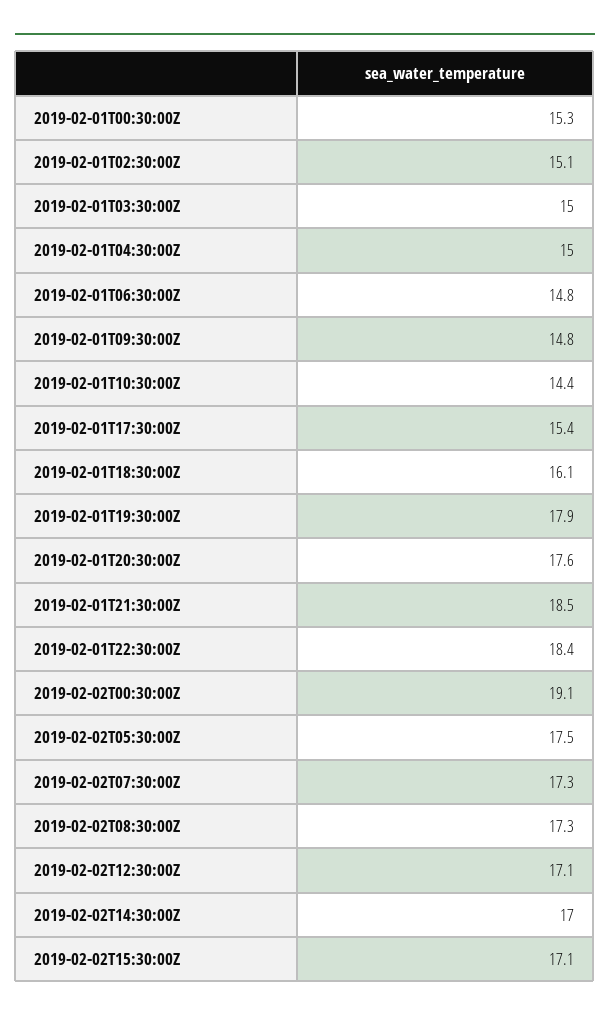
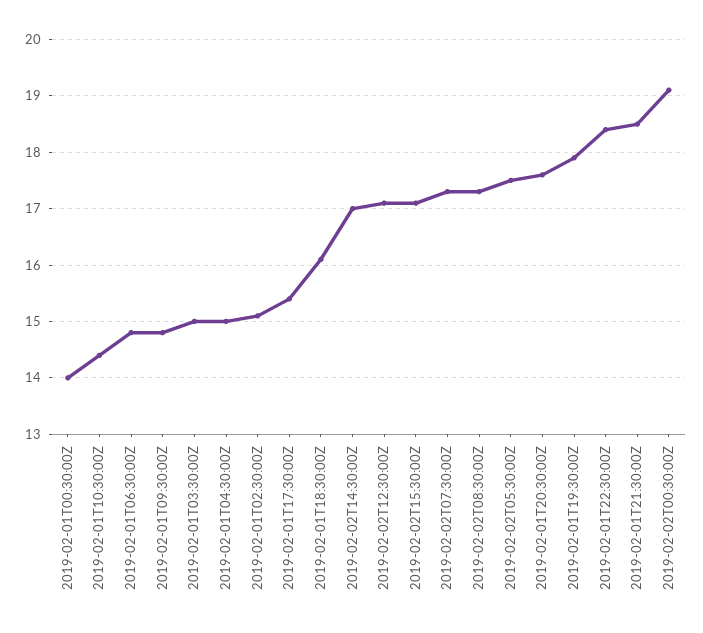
  {
-   "2019-02-01T00:30:00Z": 15.3,
+   "2019-02-01T00:30:00Z": 14,
    "2019-02-01T02:30:00Z": 15.1,
    "2019-02-01T03:30:00Z": 15,
    "2019-02-01T04:30:00Z": 15,
    "2019-02-01T06:30:00Z": 14.8,
    "2019-02-01T09:30:00Z": 14.8,
    "2019-02-01T10:30:00Z": 14.4,
    "2019-02-01T17:30:00Z": 15.4,
    "2019-02-01T18:30:00Z": 16.1,
    "2019-02-01T19:30:00Z": 17.9,
    "2019-02-01T20:30:00Z": 17.6,
    "2019-02-01T21:30:00Z": 18.5,
    "2019-02-01T22:30:00Z": 18.4,
    "2019-02-02T00:30:00Z": 19.1,
    "2019-02-02T05:30:00Z": 17.5,
    "2019-02-02T07:30:00Z": 17.3,
    "2019-02-02T08:30:00Z": 17.3,
    "2019-02-02T12:30:00Z": 17.1,
    "2019-02-02T14:30:00Z": 17,
    "2019-02-02T15:30:00Z": 17.1
  }

